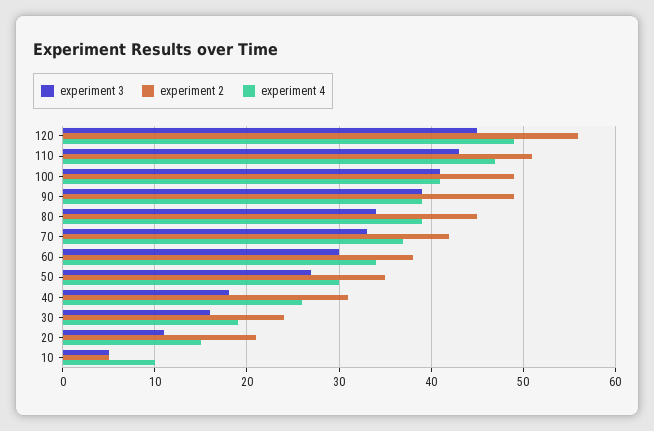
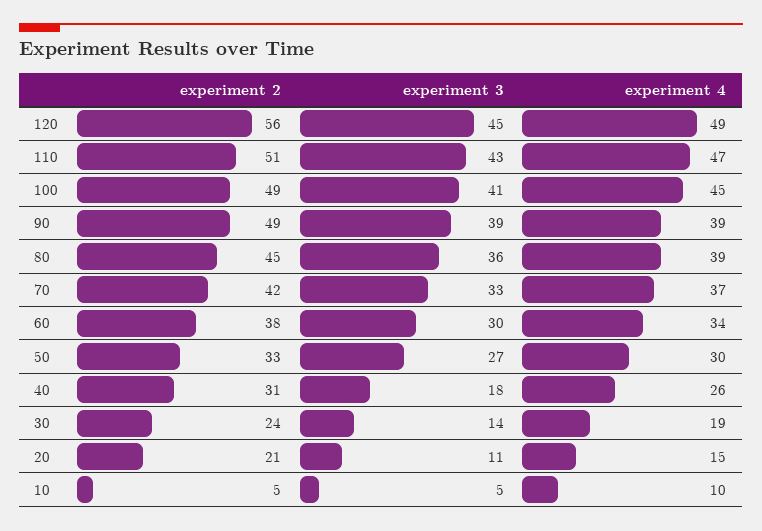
  {
    "experiment 3": {
      "120": 45,
      "110": 43,
      "100": 41,
      "90": 39,
-     "80": 34,
+     "80": 36,
      "70": 33,
      "60": 30,
      "50": 27,
      "40": 18,
-     "30": 16,
+     "30": 14,
      "20": 11,
      "10": 5
    },
    "experiment 2": {
      "120": 56,
      "110": 51,
      "100": 49,
      "90": 49,
      "80": 45,
      "70": 42,
      "60": 38,
-     "50": 35,
+     "50": 33,
      "40": 31,
      "30": 24,
      "20": 21,
      "10": 5
    },
    "experiment 4": {
      "120": 49,
      "110": 47,
-     "100": 41,
+     "100": 45,
      "90": 39,
      "80": 39,
      "70": 37,
      "60": 34,
      "50": 30,
      "40": 26,
      "30": 19,
      "20": 15,
      "10": 10
    }
  }

